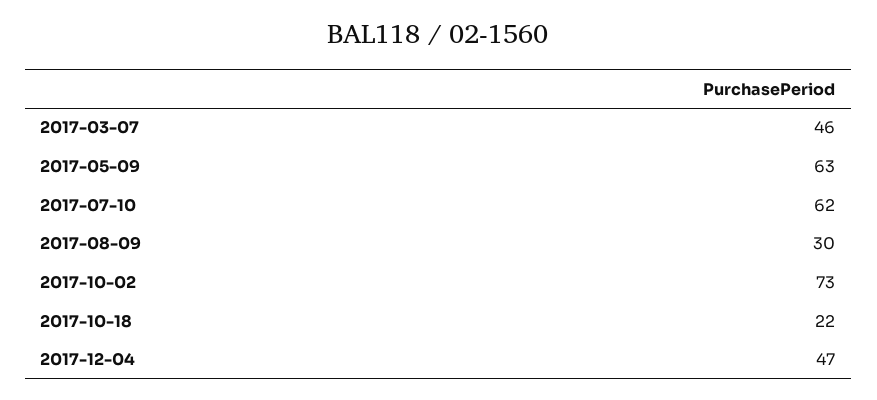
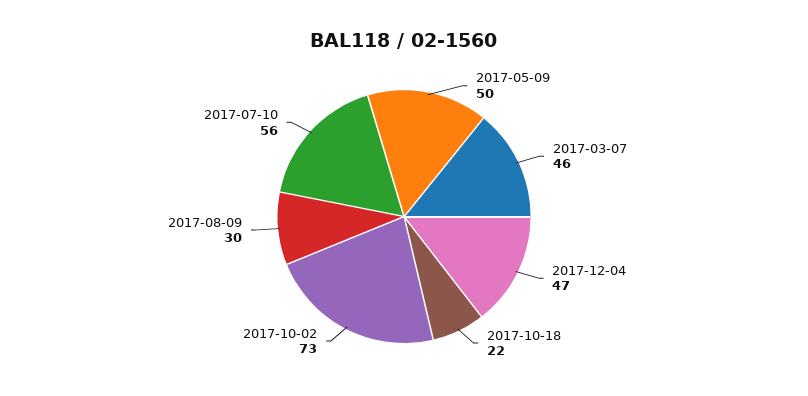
  {
    "2017-03-07": 46,
-   "2017-05-09": 63,
+   "2017-05-09": 50,
-   "2017-07-10": 62,
+   "2017-07-10": 56,
    "2017-08-09": 30,
    "2017-10-02": 73,
    "2017-10-18": 22,
    "2017-12-04": 47
  }

